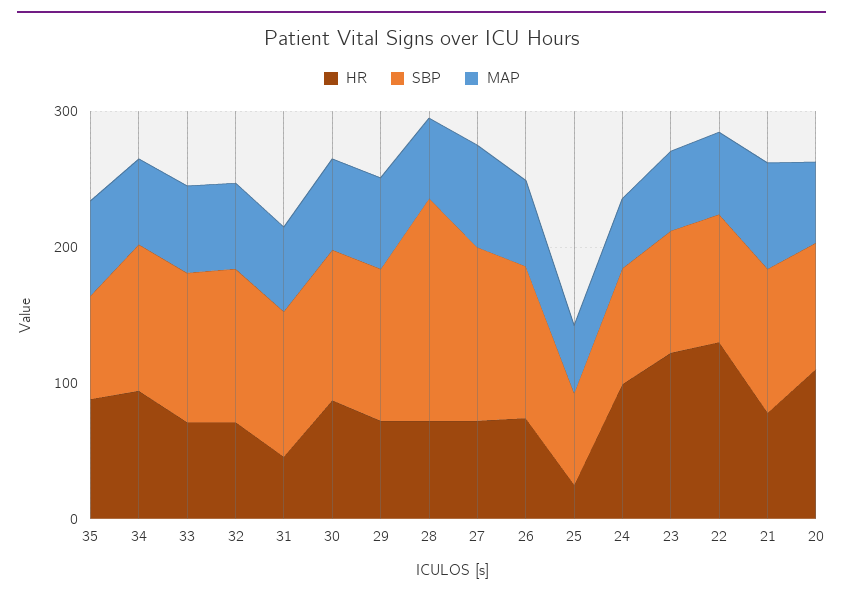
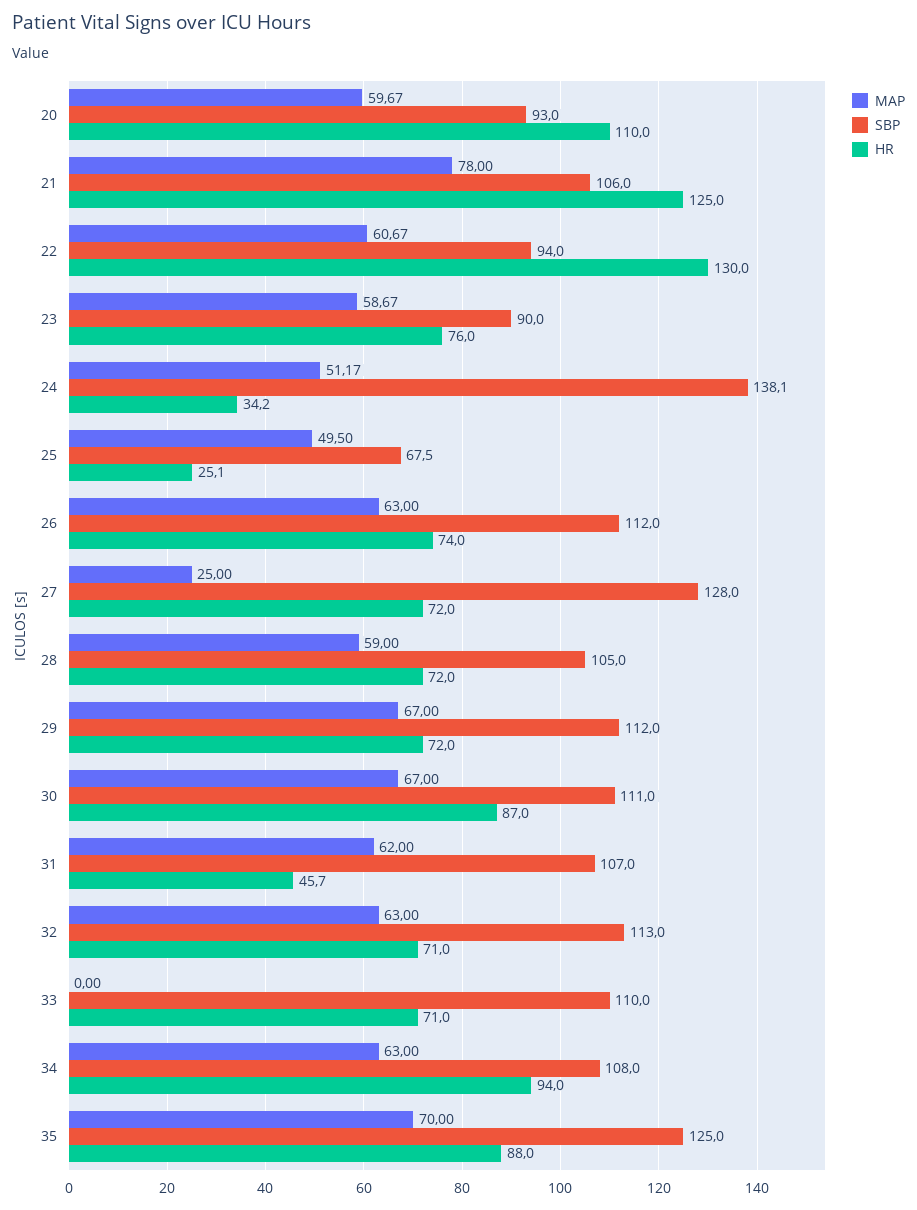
  {
    "HR": {
      "35": 88,
      "34": 94,
      "33": 71,
      "32": 71,
      "31": 45.7,
      "30": 87,
      "29": 72,
      "28": 72,
      "27": 72,
      "26": 74,
      "25": 25.1,
-     "24": 100,
+     "24": 34.2,
-     "23": 120,
+     "23": 76,
      "22": 130,
-     "21": 80,
+     "21": 125,
      "20": 110
    },
    "SBP": {
-     "35": 80,
+     "35": 125,
      "34": 108,
      "33": 110,
      "32": 113,
      "31": 107,
      "30": 111,
      "29": 112,
-     "28": 160,
+     "28": 105,
      "27": 128,
      "26": 112,
      "25": 67.5,
-     "24": 80,
+     "24": 138.1,
      "23": 90,
      "22": 94,
      "21": 106,
      "20": 93
    },
    "MAP": {
      "35": 70,
      "34": 63,
-     "33": 60,
+     "33": 0,
      "32": 63,
      "31": 62,
      "30": 67,
      "29": 67,
      "28": 59,
-     "27": 80,
+     "27": 25,
      "26": 63,
      "25": 49.5,
      "24": 51.17,
      "23": 58.67,
      "22": 60.67,
      "21": 78,
      "20": 59.67
    }
  }

